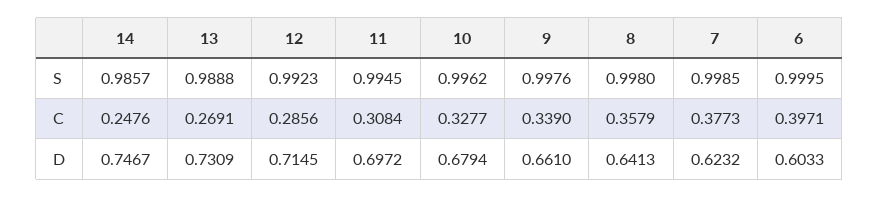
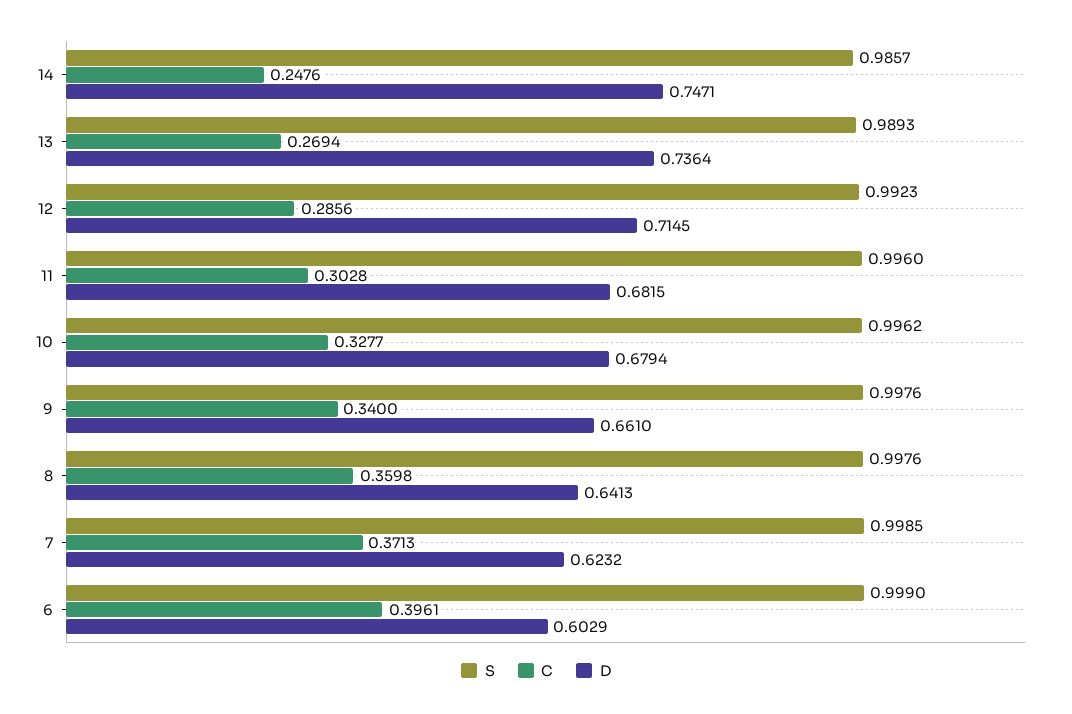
  {
    "S": {
      "14": 0.9857,
-     "13": 0.9888,
+     "13": 0.9893,
      "12": 0.9923,
-     "11": 0.9945,
+     "11": 0.996,
      "10": 0.9962,
      "9": 0.9976,
-     "8": 0.998,
+     "8": 0.9976,
      "7": 0.9985,
-     "6": 0.9995
+     "6": 0.999
    },
    "C": {
      "14": 0.2476,
-     "13": 0.2691,
+     "13": 0.2694,
      "12": 0.2856,
-     "11": 0.3084,
+     "11": 0.3028,
      "10": 0.3277,
-     "9": 0.339,
+     "9": 0.34,
-     "8": 0.3579,
+     "8": 0.3598,
-     "7": 0.3773,
+     "7": 0.3713,
-     "6": 0.3971
+     "6": 0.3961
    },
    "D": {
-     "14": 0.7467,
+     "14": 0.7471,
-     "13": 0.7309,
+     "13": 0.7364,
      "12": 0.7145,
-     "11": 0.6972,
+     "11": 0.6815,
      "10": 0.6794,
      "9": 0.661,
      "8": 0.6413,
      "7": 0.6232,
-     "6": 0.6033
+     "6": 0.6029
    }
  }

